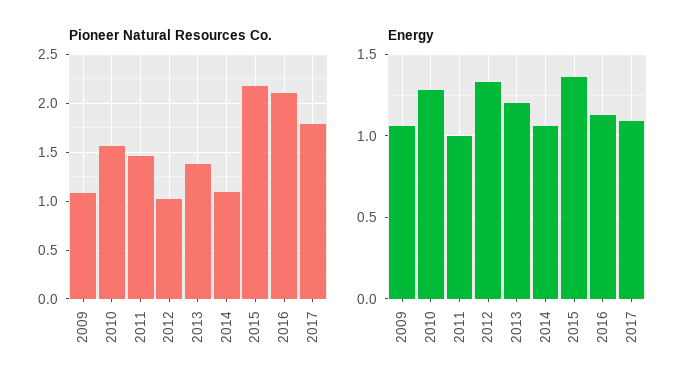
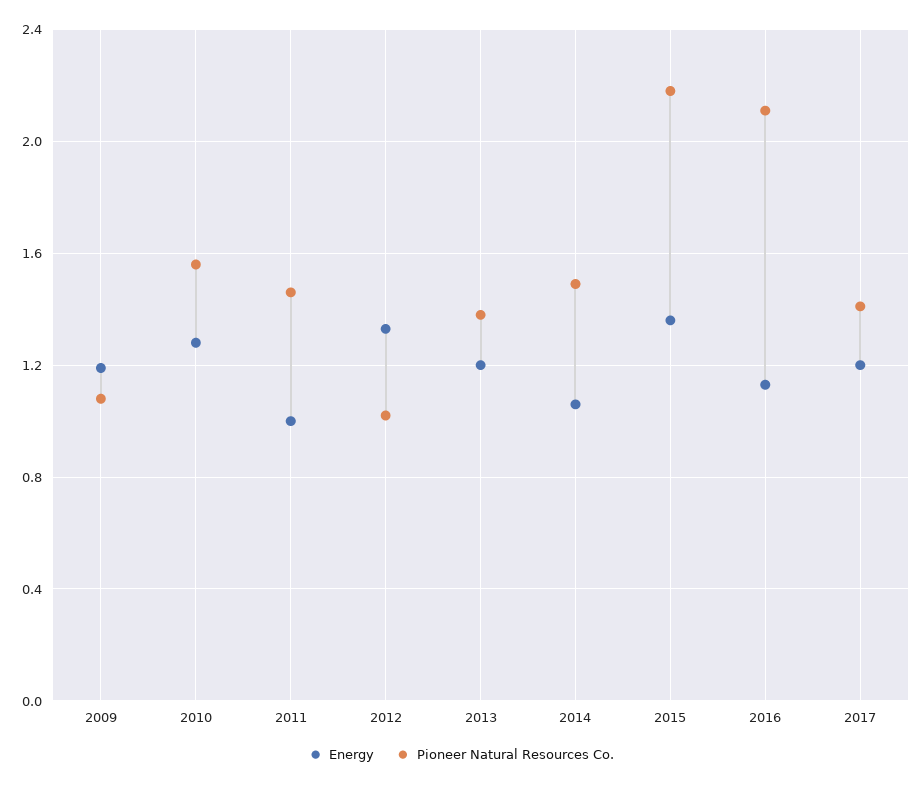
  {
    "Pioneer Natural Resources Co.": {
      "2009": 1.1,
      "2010": 1.55,
      "2011": 1.45,
      "2012": 1,
      "2013": 1.4,
-     "2014": 1.1,
+     "2014": 1.5,
      "2015": 2.2,
      "2016": 2.1,
-     "2017": 1.8
+     "2017": 1.4
    },
    "Energy": {
-     "2009": 1.05,
+     "2009": 1.2,
      "2010": 1.3,
      "2011": 1,
      "2012": 1.35,
      "2013": 1.2,
      "2014": 1.05,
      "2015": 1.35,
      "2016": 1.15,
-     "2017": 1.1
+     "2017": 1.2
    }
  }

